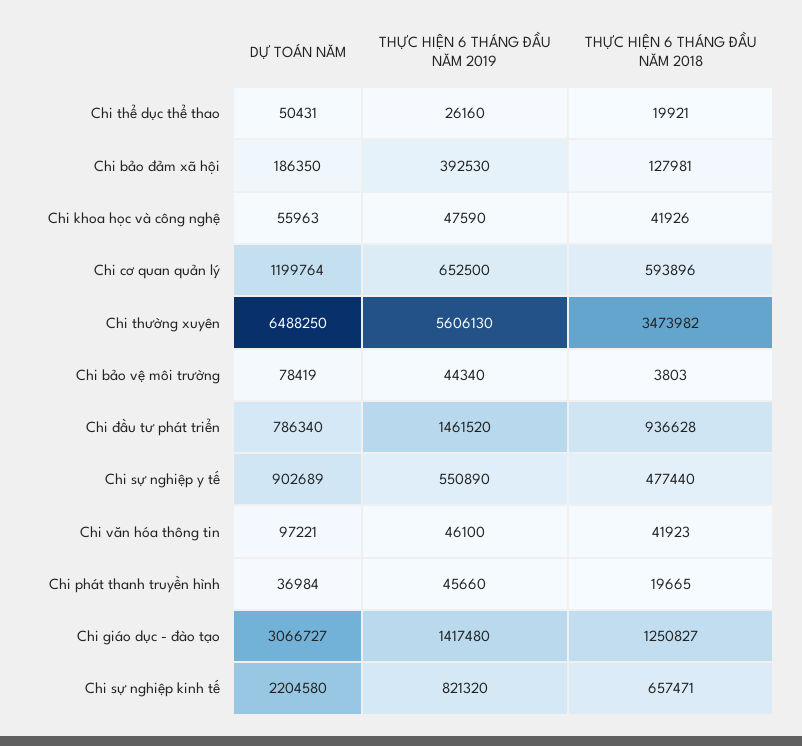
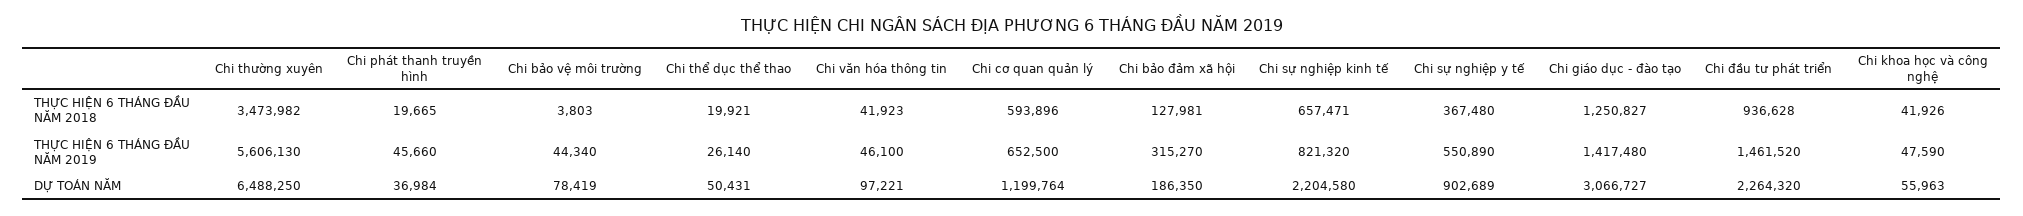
  {
    "DỰ TOÁN NĂM": {
      "Chi thể dục thể thao": 50431,
      "Chi bảo đảm xã hội": 186350,
      "Chi khoa học và công nghệ": 55963,
      "Chi cơ quan quản lý": 1199764,
      "Chi thường xuyên": 6488250,
      "Chi bảo vệ môi trường": 78419,
-     "Chi đầu tư phát triển": 786340,
+     "Chi đầu tư phát triển": 2264320,
      "Chi sự nghiệp y tế": 902689,
      "Chi văn hóa thông tin": 97221,
      "Chi phát thanh truyền hình": 36984,
      "Chi giáo dục - đào tạo": 3066727,
      "Chi sự nghiệp kinh tế": 2204580
    },
    "THỰC HIỆN 6 THÁNG ĐẦU NĂM 2019": {
-     "Chi thể dục thể thao": 26160,
+     "Chi thể dục thể thao": 26140,
-     "Chi bảo đảm xã hội": 392530,
+     "Chi bảo đảm xã hội": 315270,
      "Chi khoa học và công nghệ": 47590,
      "Chi cơ quan quản lý": 652500,
      "Chi thường xuyên": 5606130,
      "Chi bảo vệ môi trường": 44340,
      "Chi đầu tư phát triển": 1461520,
      "Chi sự nghiệp y tế": 550890,
      "Chi văn hóa thông tin": 46100,
      "Chi phát thanh truyền hình": 45660,
      "Chi giáo dục - đào tạo": 1417480,
      "Chi sự nghiệp kinh tế": 821320
    },
    "THỰC HIỆN 6 THÁNG ĐẦU NĂM 2018": {
      "Chi thể dục thể thao": 19921,
      "Chi bảo đảm xã hội": 127981,
      "Chi khoa học và công nghệ": 41926,
      "Chi cơ quan quản lý": 593896,
      "Chi thường xuyên": 3473982,
      "Chi bảo vệ môi trường": 3803,
      "Chi đầu tư phát triển": 936628,
-     "Chi sự nghiệp y tế": 477440,
+     "Chi sự nghiệp y tế": 367480,
      "Chi văn hóa thông tin": 41923,
      "Chi phát thanh truyền hình": 19665,
      "Chi giáo dục - đào tạo": 1250827,
      "Chi sự nghiệp kinh tế": 657471
    }
  }

